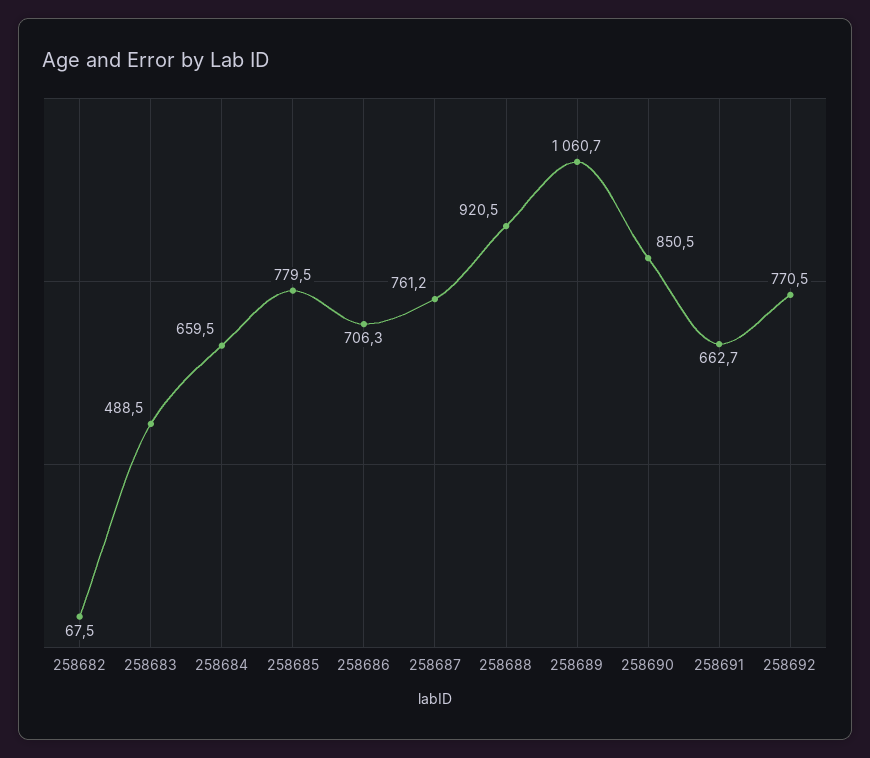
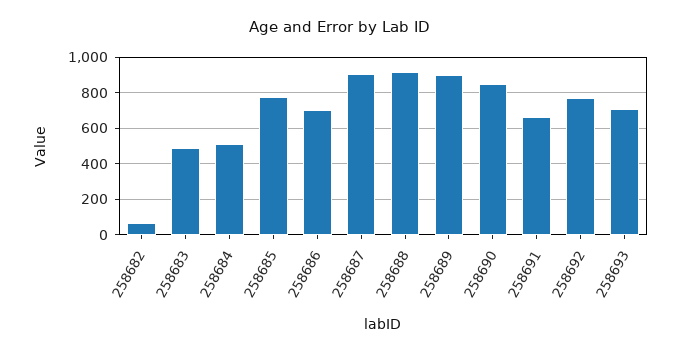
  {
    "258682": 67.5,
    "258683": 488.5,
-   "258684": 659.5,
+   "258684": 500,
    "258685": 779.5,
    "258686": 706.3,
-   "258687": 761.2,
+   "258687": 900,
    "258688": 920.5,
-   "258689": 1060.7,
+   "258689": 900,
    "258690": 850.5,
    "258691": 662.7,
-   "258692": 770.5
+   "258692": 770.5,
+   "258693": 700
  }

